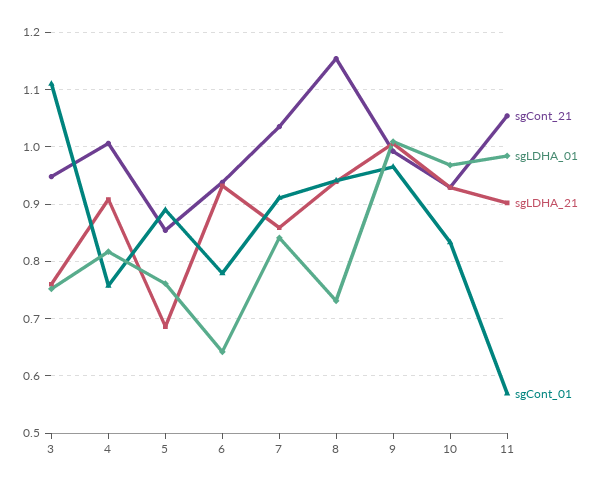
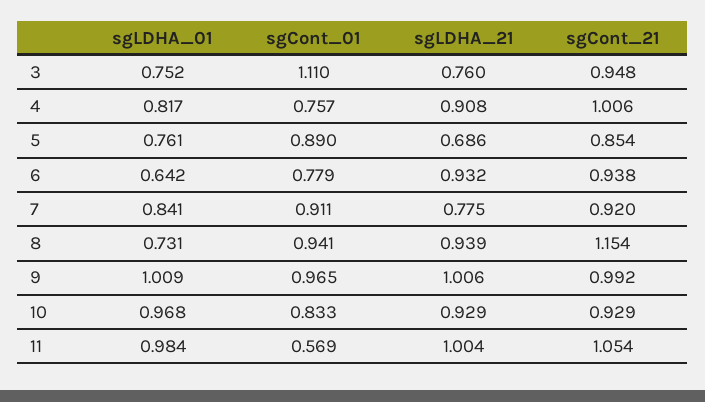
  {
    "sgCont_21": {
      "3": 0.948,
      "4": 1.006,
      "5": 0.854,
      "6": 0.938,
-     "7": 1.04,
+     "7": 0.92,
      "8": 1.154,
      "9": 0.992,
      "10": 0.929,
      "11": 1.054
    },
    "sgLDHA_01": {
      "3": 0.752,
      "4": 0.817,
      "5": 0.761,
      "6": 0.642,
      "7": 0.841,
      "8": 0.731,
      "9": 1.009,
      "10": 0.968,
      "11": 0.984
    },
    "sgLDHA_21": {
      "3": 0.76,
      "4": 0.908,
      "5": 0.686,
      "6": 0.932,
-     "7": 0.86,
+     "7": 0.775,
      "8": 0.939,
      "9": 1.006,
      "10": 0.929,
-     "11": 0.9
+     "11": 1.004
    },
    "sgCont_01": {
      "3": 1.11,
      "4": 0.757,
      "5": 0.89,
      "6": 0.779,
      "7": 0.911,
      "8": 0.941,
      "9": 0.965,
      "10": 0.833,
      "11": 0.569
    }
  }

